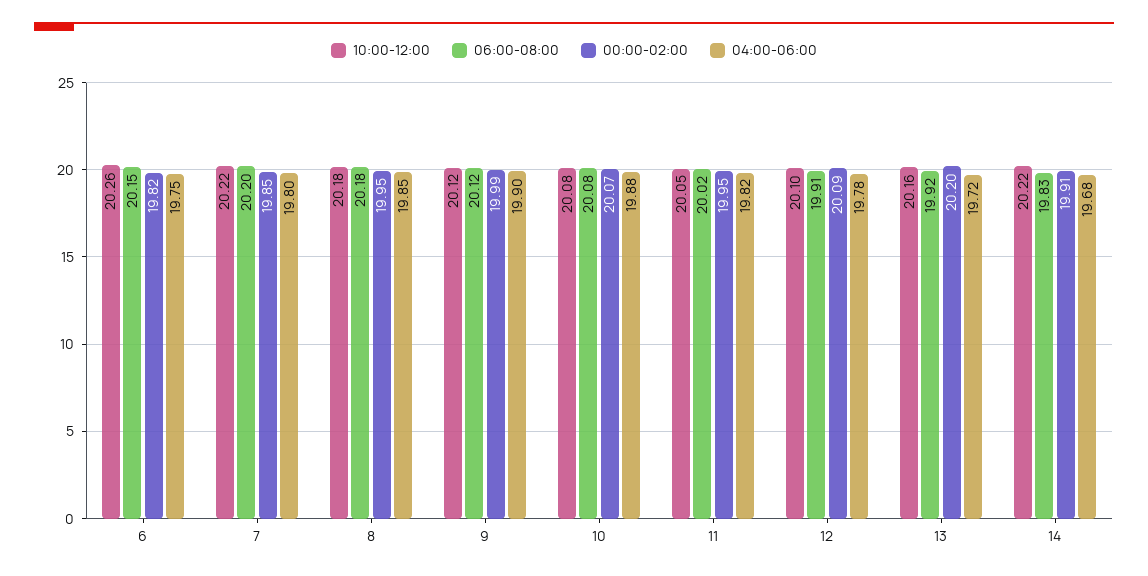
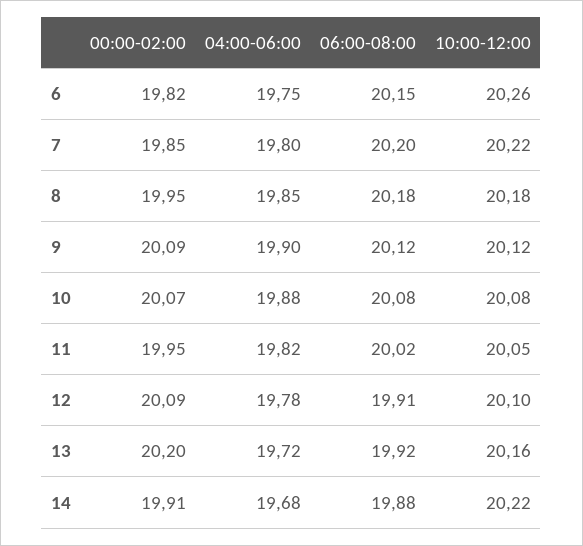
  {
    "10:00-12:00": {
      "6": 20.26,
      "7": 20.22,
      "8": 20.18,
      "9": 20.12,
      "10": 20.08,
      "11": 20.05,
      "12": 20.1,
      "13": 20.16,
      "14": 20.22
    },
    "06:00-08:00": {
      "6": 20.15,
      "7": 20.2,
      "8": 20.18,
      "9": 20.12,
      "10": 20.08,
      "11": 20.02,
      "12": 19.91,
      "13": 19.92,
-     "14": 19.83
+     "14": 19.88
    },
    "00:00-02:00": {
      "6": 19.82,
      "7": 19.85,
      "8": 19.95,
-     "9": 19.99,
+     "9": 20.09,
      "10": 20.07,
      "11": 19.95,
      "12": 20.09,
      "13": 20.2,
      "14": 19.91
    },
    "04:00-06:00": {
      "6": 19.75,
      "7": 19.8,
      "8": 19.85,
      "9": 19.9,
      "10": 19.88,
      "11": 19.82,
      "12": 19.78,
      "13": 19.72,
      "14": 19.68
    }
  }

